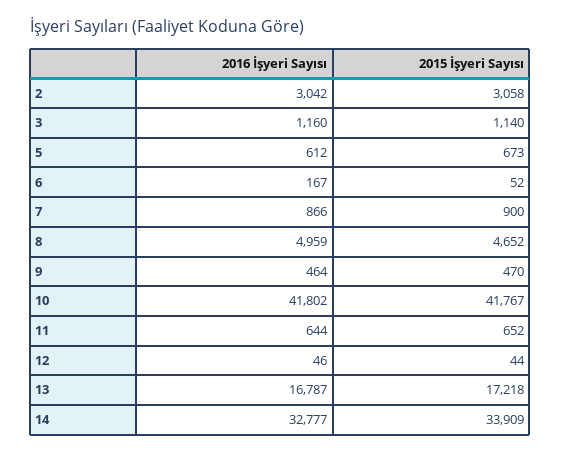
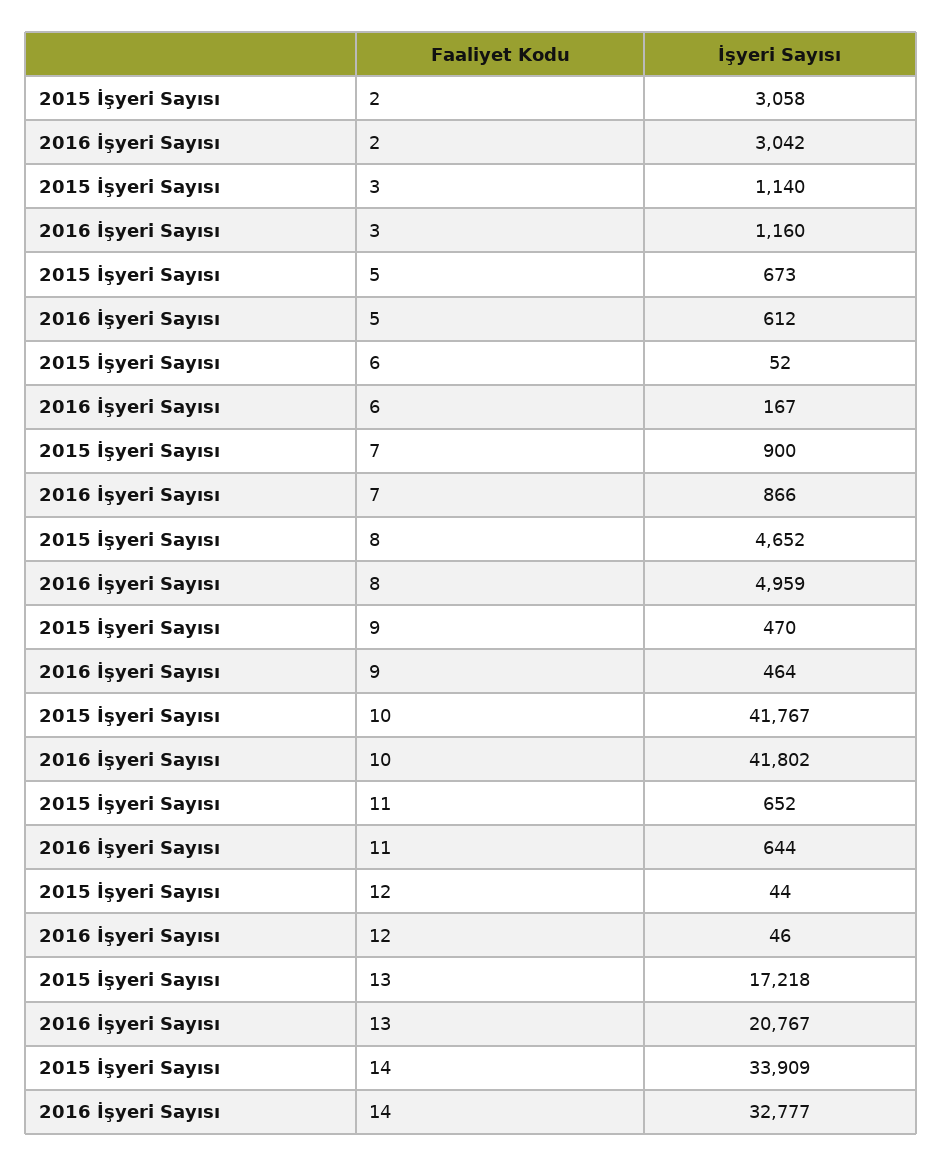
  {
    "2016 İşyeri Sayısı": {
      "2": 3042,
      "3": 1160,
      "5": 612,
      "6": 167,
      "7": 866,
      "8": 4959,
      "9": 464,
      "10": 41802,
      "11": 644,
      "12": 46,
-     "13": 16787,
+     "13": 20767,
      "14": 32777
    },
    "2015 İşyeri Sayısı": {
      "2": 3058,
      "3": 1140,
      "5": 673,
      "6": 52,
      "7": 900,
      "8": 4652,
      "9": 470,
      "10": 41767,
      "11": 652,
      "12": 44,
      "13": 17218,
      "14": 33909
    }
  }

